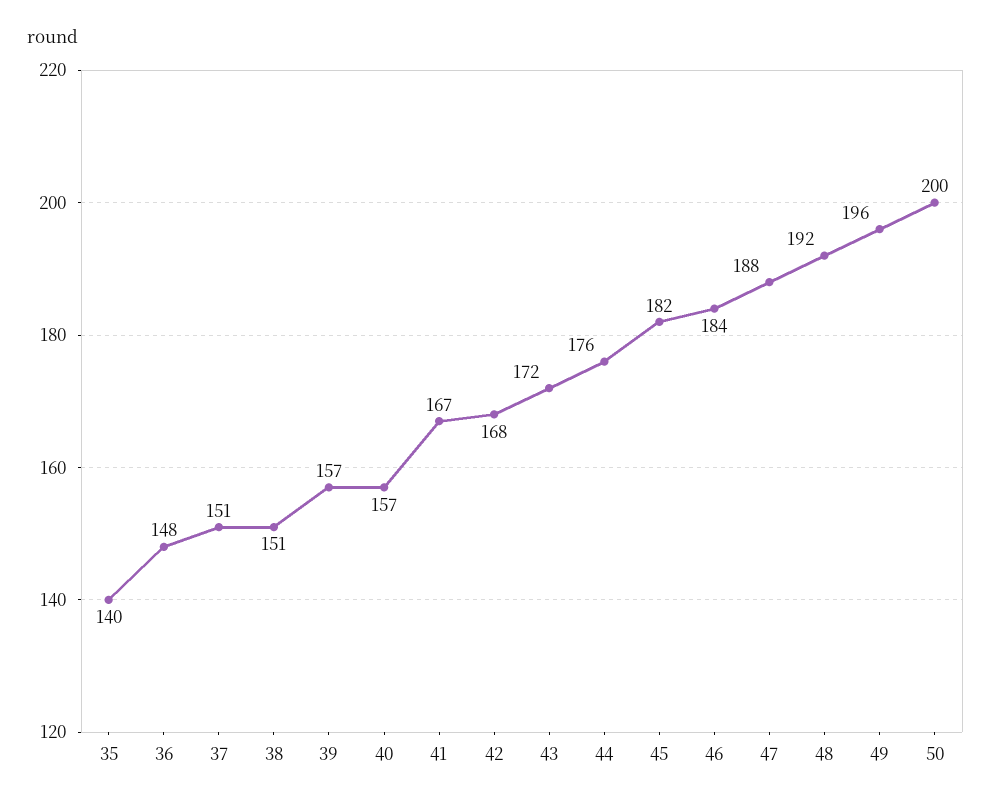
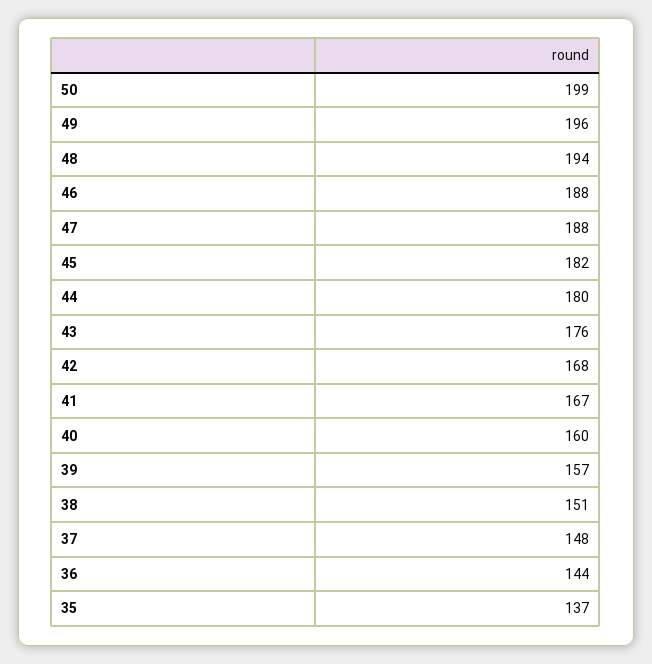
  {
-   "35": 140,
+   "35": 137,
-   "36": 148,
+   "36": 144,
-   "37": 151,
+   "37": 148,
    "38": 151,
    "39": 157,
-   "40": 157,
+   "40": 160,
    "41": 167,
    "42": 168,
-   "43": 172,
+   "43": 176,
-   "44": 176,
+   "44": 180,
    "45": 182,
-   "46": 184,
+   "46": 188,
    "47": 188,
-   "48": 192,
+   "48": 194,
    "49": 196,
-   "50": 200
+   "50": 199
  }

